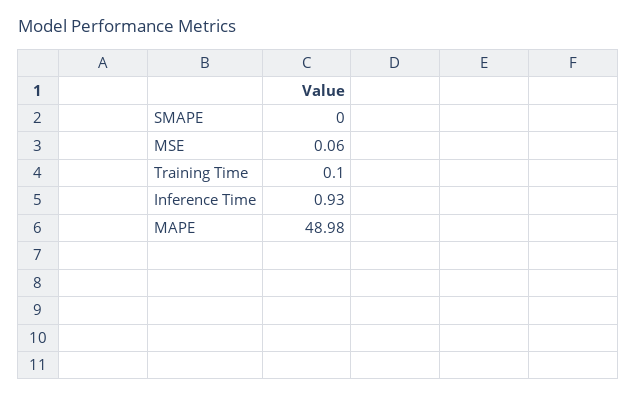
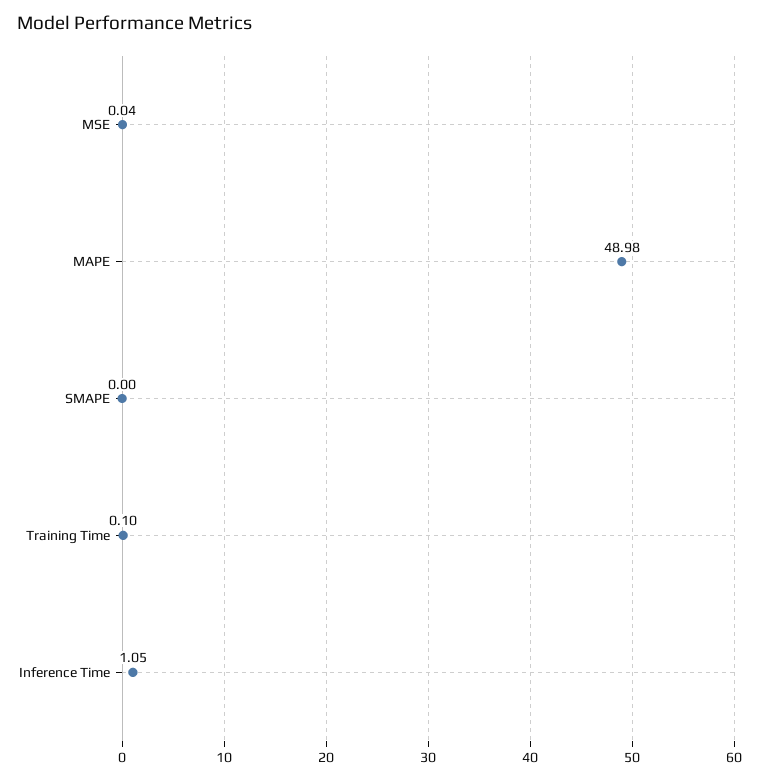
  {
    "SMAPE": 0,
-   "MSE": 0.06,
+   "MSE": 0.04,
    "Training Time": 0.1,
-   "Inference Time": 0.93,
+   "Inference Time": 1.05,
    "MAPE": 48.98
  }

